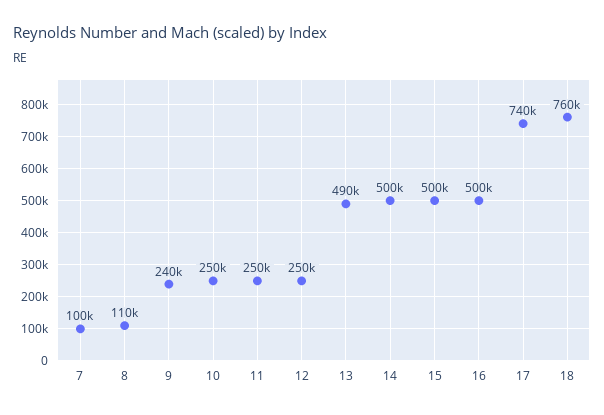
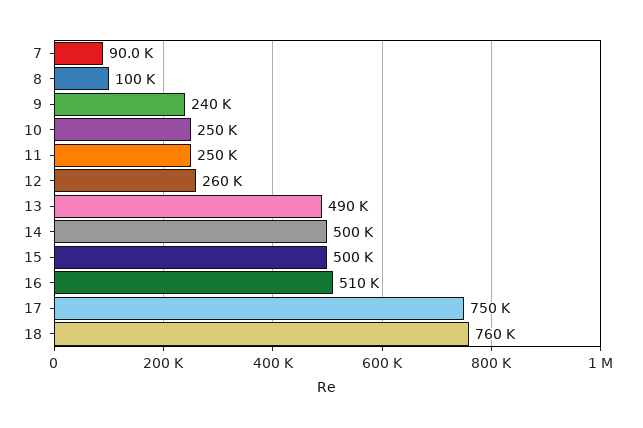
  {
-   "7": 100000,
+   "7": 90000,
-   "8": 110000,
+   "8": 100000,
    "9": 240000,
    "10": 250000,
    "11": 250000,
-   "12": 250000,
+   "12": 260000,
    "13": 490000,
    "14": 500000,
    "15": 500000,
-   "16": 500000,
+   "16": 510000,
-   "17": 740000,
+   "17": 750000,
    "18": 760000
  }

